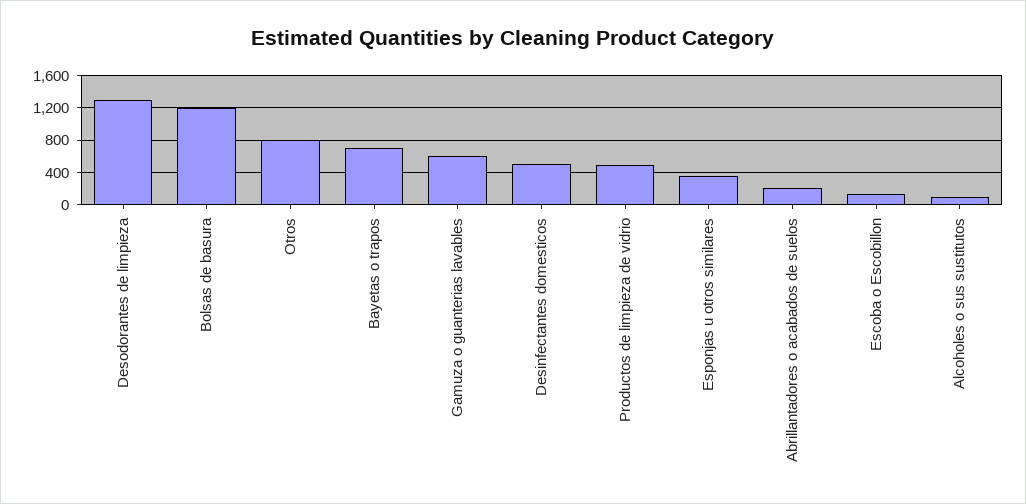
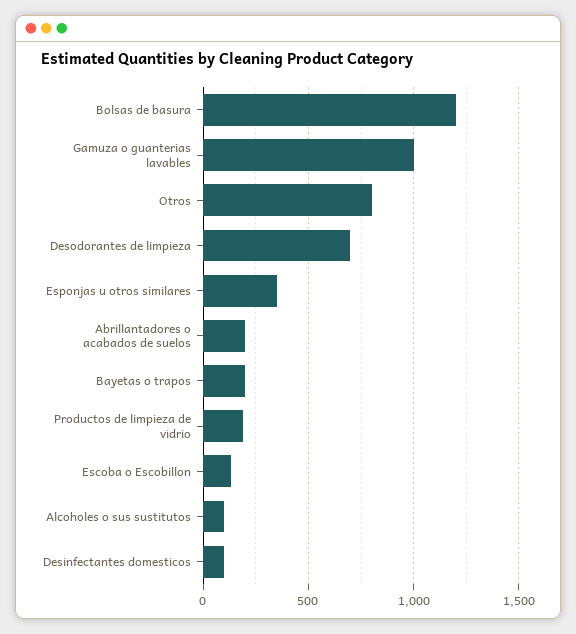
  {
-   "Desodorantes de limpieza": 1300,
+   "Desodorantes de limpieza": 700,
    "Bolsas de basura": 1200,
    "Otros": 800,
-   "Bayetas o trapos": 700,
+   "Bayetas o trapos": 200,
-   "Gamuza o guanterias lavables": 600,
+   "Gamuza o guanterias lavables": 1000,
-   "Desinfectantes domesticos": 500,
+   "Desinfectantes domesticos": 100,
-   "Productos de limpieza de vidrio": 500,
+   "Productos de limpieza de vidrio": 200,
    "Esponjas u otros similares": 350,
    "Abrillantadores o acabados de suelos": 200,
    "Escoba o Escobillon": 150,
    "Alcoholes o sus sustitutos": 100
  }

